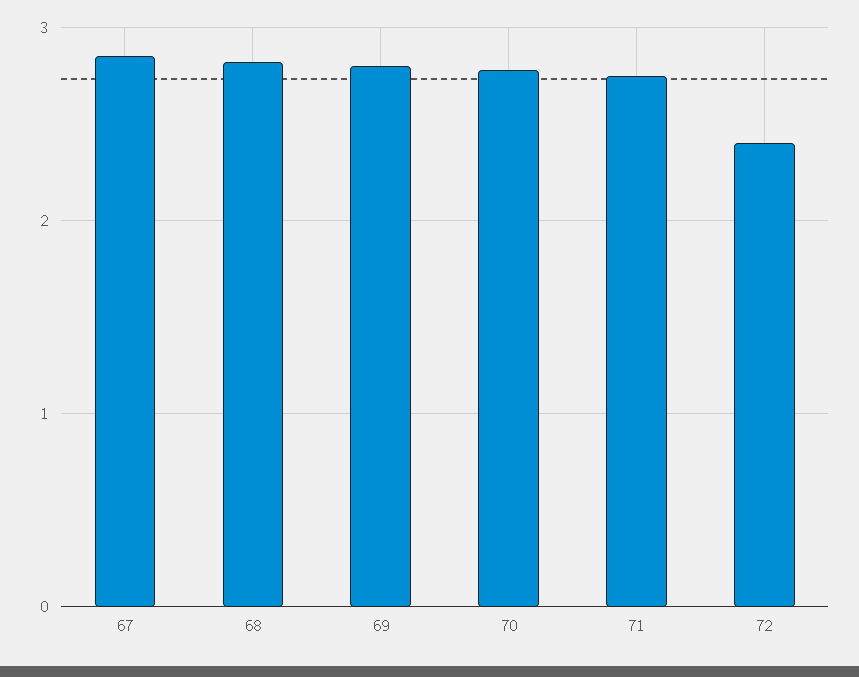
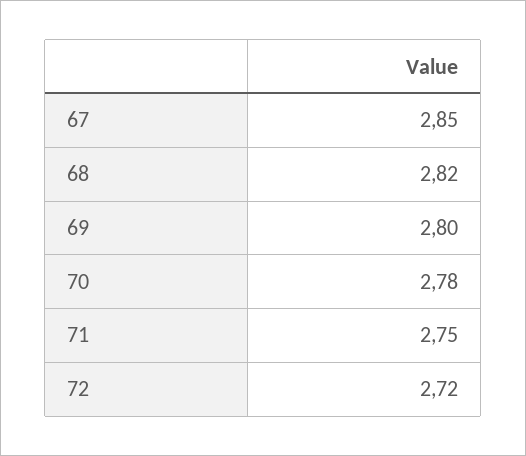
  {
    "67": 2.85,
    "68": 2.82,
    "69": 2.8,
    "70": 2.78,
    "71": 2.75,
-   "72": 2.4
+   "72": 2.72
  }

